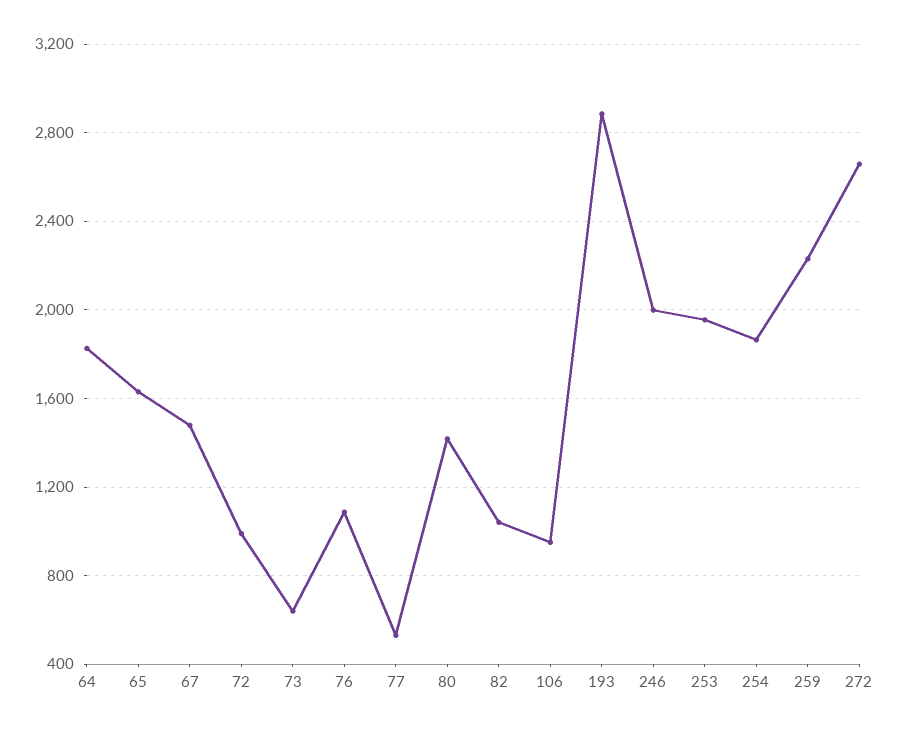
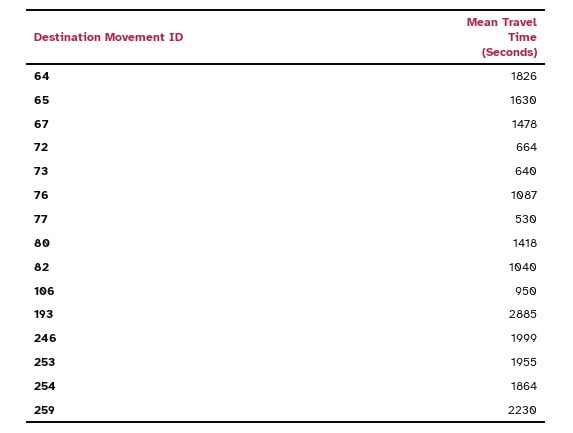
  {
    "64": 1826,
    "65": 1630,
    "67": 1478,
-   "72": 1000,
+   "72": 664,
    "73": 640,
    "76": 1087,
    "77": 530,
    "80": 1418,
    "82": 1040,
    "106": 950,
    "193": 2885,
    "246": 1999,
    "253": 1955,
    "254": 1864,
-   "259": 2230,
+   "259": 2230
-   "272": 2650
  }

